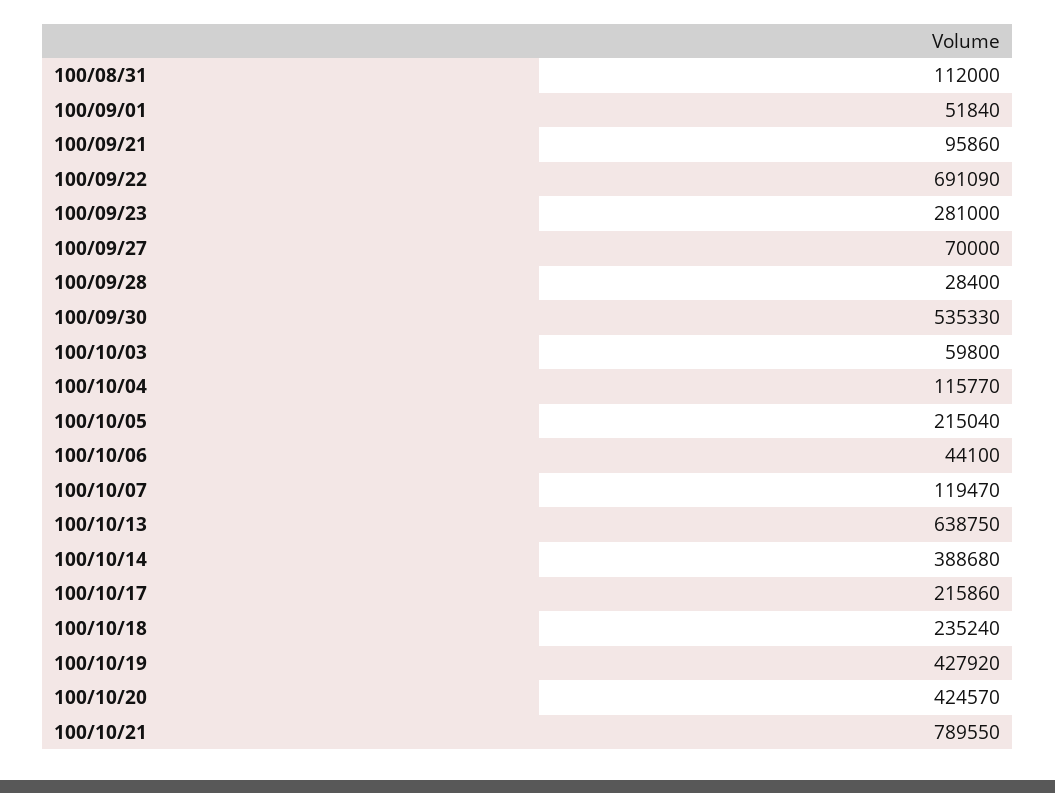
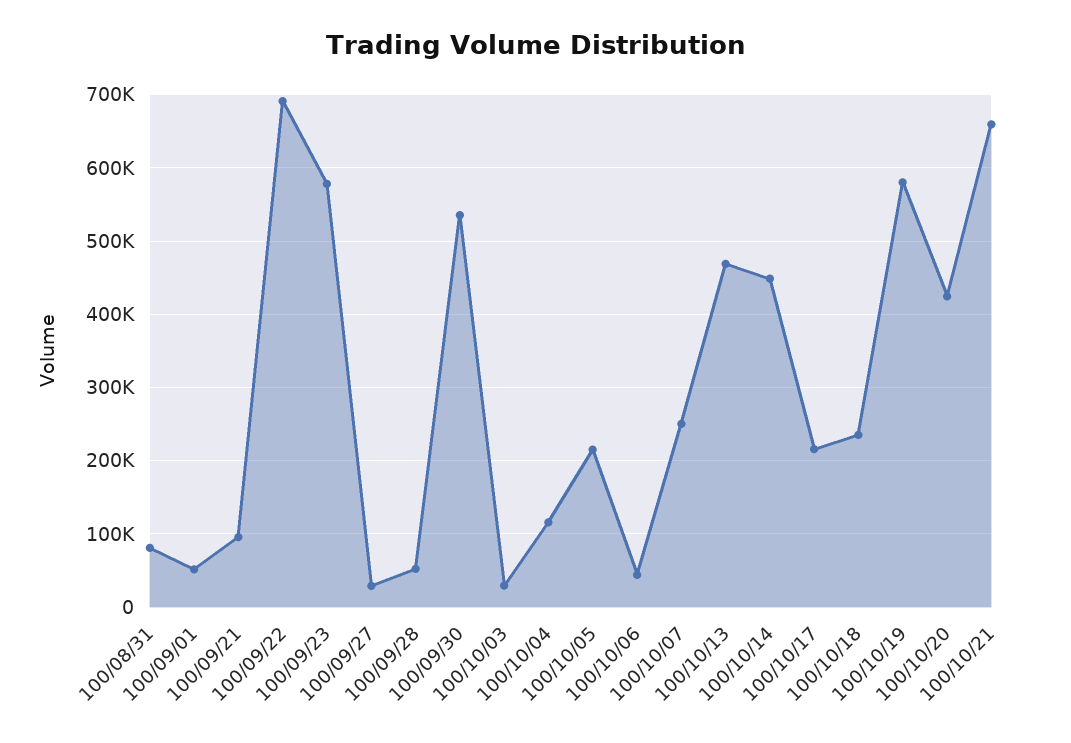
  {
-   "100/08/31": 112000,
+   "100/08/31": 80000,
    "100/09/01": 51840,
    "100/09/21": 95860,
    "100/09/22": 691090,
-   "100/09/23": 281000,
+   "100/09/23": 580000,
-   "100/09/27": 70000,
+   "100/09/27": 30000,
-   "100/09/28": 28400,
+   "100/09/28": 50000,
    "100/09/30": 535330,
-   "100/10/03": 59800,
+   "100/10/03": 30000,
    "100/10/04": 115770,
    "100/10/05": 215040,
    "100/10/06": 44100,
-   "100/10/07": 119470,
+   "100/10/07": 250000,
-   "100/10/13": 638750,
+   "100/10/13": 470000,
-   "100/10/14": 388680,
+   "100/10/14": 450000,
    "100/10/17": 215860,
    "100/10/18": 235240,
-   "100/10/19": 427920,
+   "100/10/19": 580000,
    "100/10/20": 424570,
-   "100/10/21": 789550
+   "100/10/21": 660000
  }

